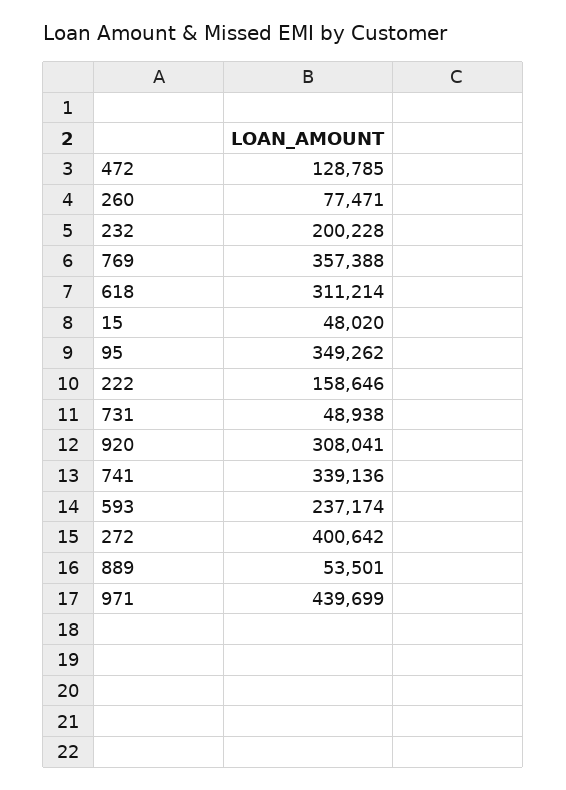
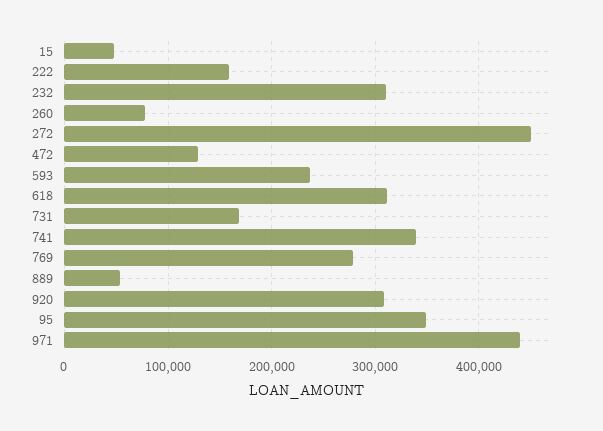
  {
    "472": 128785,
    "260": 77471,
-   "232": 200228,
+   "232": 310000,
-   "769": 357388,
+   "769": 280000,
    "618": 311214,
    "15": 48020,
    "95": 349262,
    "222": 158646,
-   "731": 48938,
+   "731": 170000,
    "920": 308041,
    "741": 339136,
    "593": 237174,
-   "272": 400642,
+   "272": 450000,
    "889": 53501,
    "971": 439699
  }

